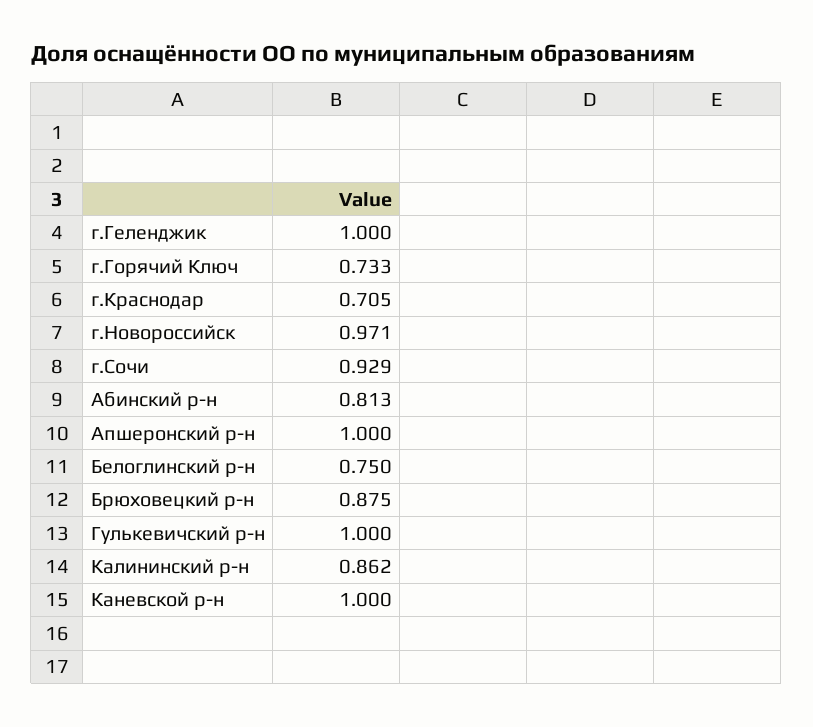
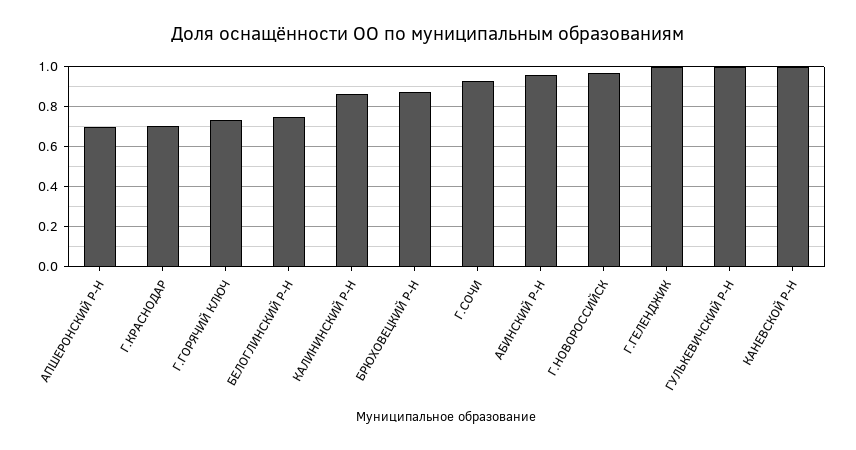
  {
    "г.Геленджик": 1,
    "г.Горячий Ключ": 0.733,
    "г.Краснодар": 0.705,
    "г.Новороссийск": 0.971,
    "г.Сочи": 0.929,
-   "Абинский р-н": 0.813,
+   "Абинский р-н": 0.95,
-   "Апшеронский р-н": 1,
+   "Апшеронский р-н": 0.7,
    "Белоглинский р-н": 0.75,
    "Брюховецкий р-н": 0.875,
    "Гулькевичский р-н": 1,
    "Калининский р-н": 0.862,
    "Каневской р-н": 1
  }

